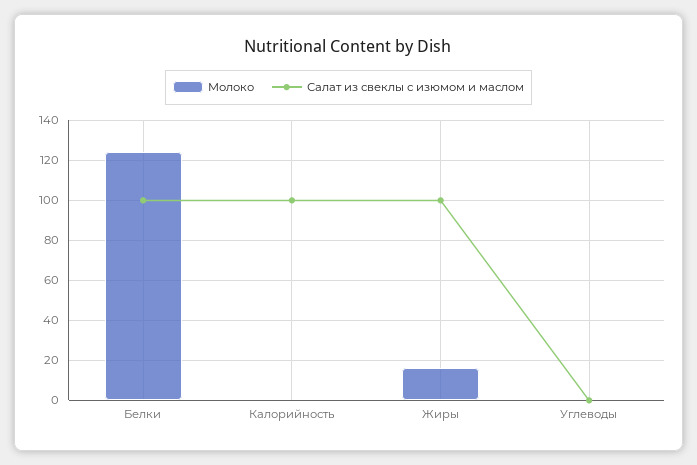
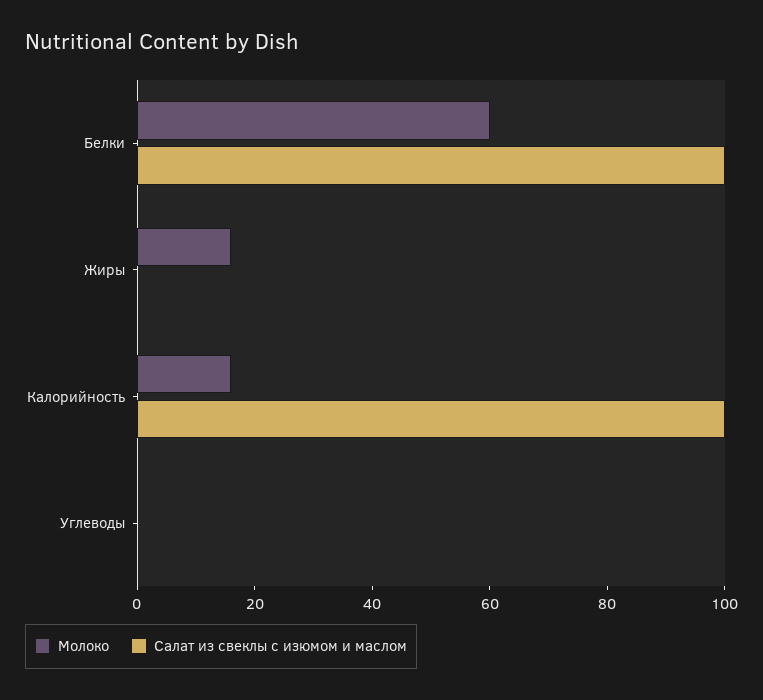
  {
    "Молоко": {
-     "Белки": 125,
+     "Белки": 60,
-     "Калорийность": 0,
+     "Калорийность": 15,
      "Жиры": 15,
      "Углеводы": 0
    },
    "Салат из свеклы с изюмом и маслом": {
      "Белки": 100,
      "Калорийность": 100,
-     "Жиры": 100,
+     "Жиры": 0,
      "Углеводы": 0
    }
  }

